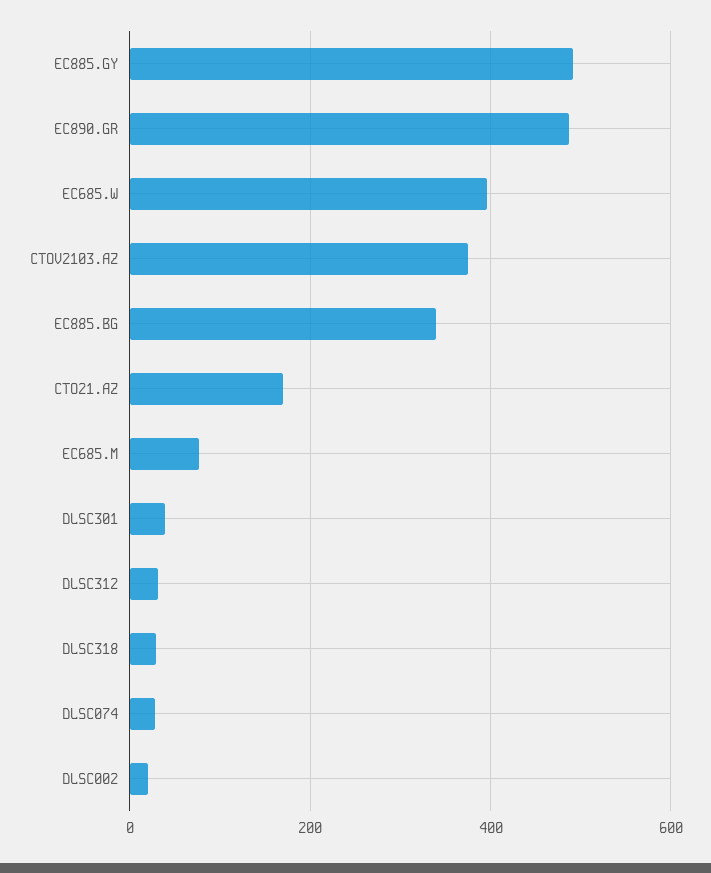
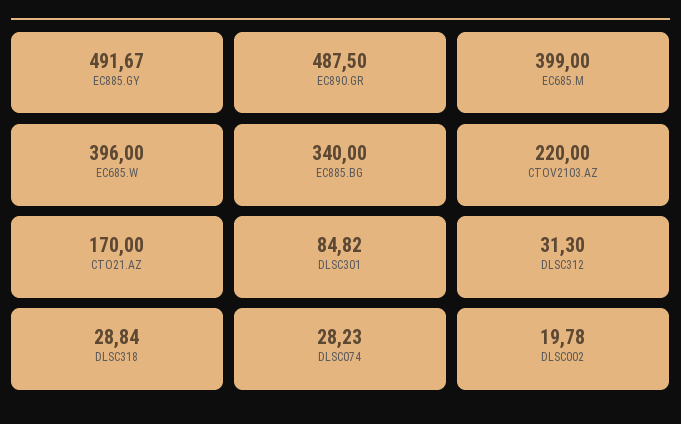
  {
    "EC885.GY": 491.67,
    "EC890.GR": 487.5,
    "EC685.W": 396,
-   "CTOV2103.AZ": 380,
+   "CTOV2103.AZ": 220,
    "EC885.BG": 340,
    "CTO21.AZ": 170,
-   "EC685.M": 80,
+   "EC685.M": 399,
-   "DLSC301": 40,
+   "DLSC301": 84.82,
    "DLSC312": 31.3,
    "DLSC318": 28.84,
    "DLSC074": 28.23,
    "DLSC002": 19.78
  }

